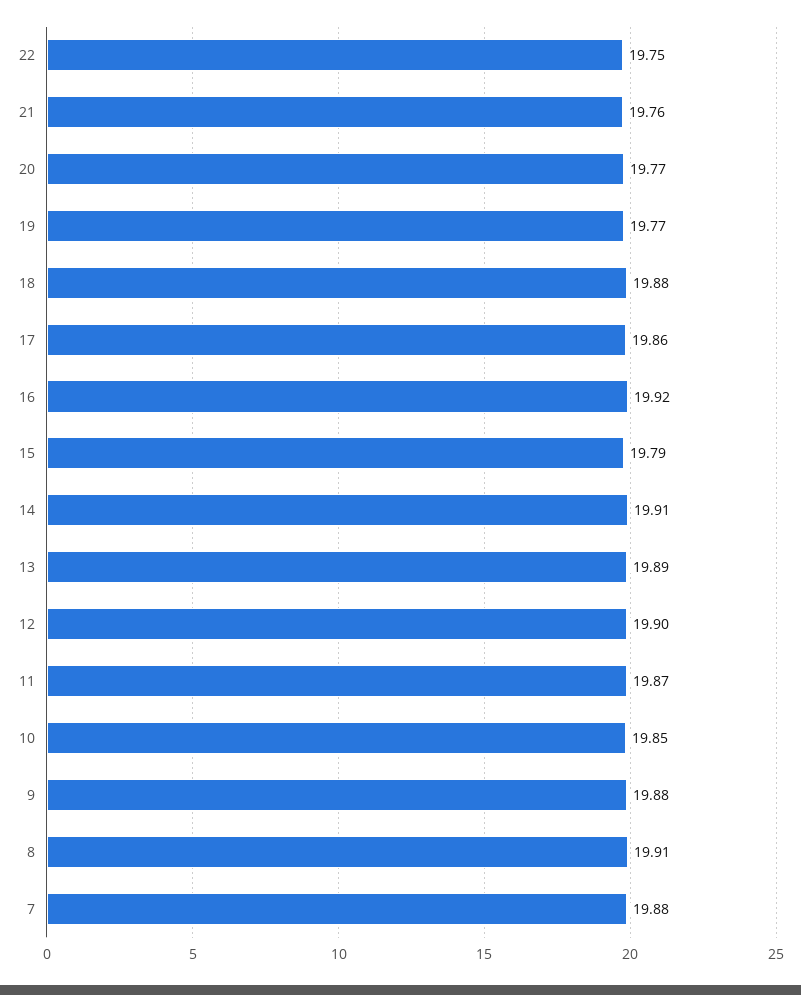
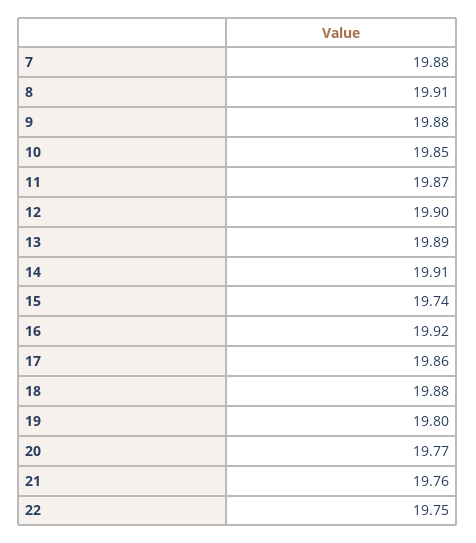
  {
    "22": 19.75,
    "21": 19.76,
    "20": 19.77,
-   "19": 19.77,
+   "19": 19.8,
    "18": 19.88,
    "17": 19.86,
    "16": 19.92,
-   "15": 19.79,
+   "15": 19.74,
    "14": 19.91,
    "13": 19.89,
    "12": 19.9,
    "11": 19.87,
    "10": 19.85,
    "9": 19.88,
    "8": 19.91,
    "7": 19.88
  }

